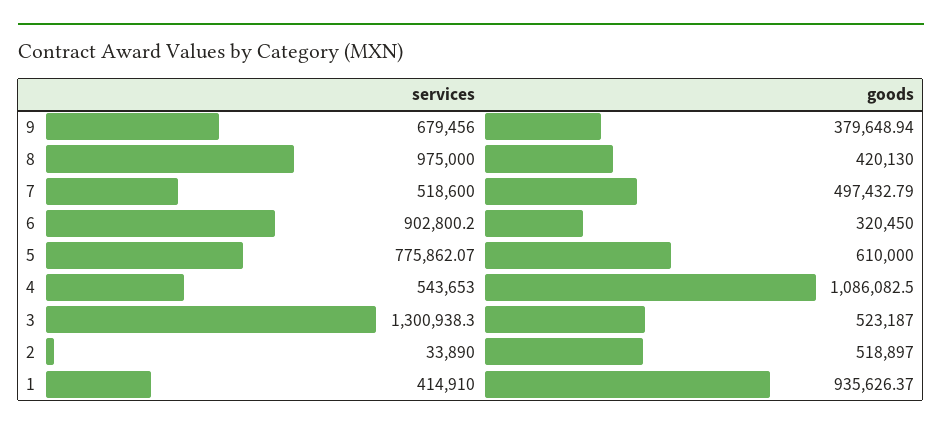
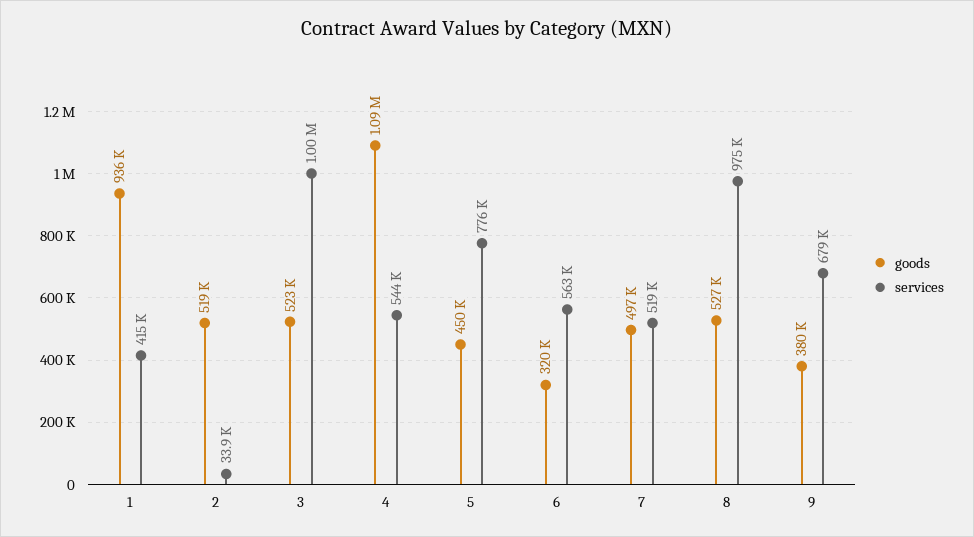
  {
    "services": {
      "9": 679456,
      "8": 975000,
      "7": 518600,
-     "6": 902800.2,
+     "6": 563000,
      "5": 775862.07,
      "4": 543653,
-     "3": 1300938.3,
+     "3": 1000000,
      "2": 33890,
      "1": 414910
    },
    "goods": {
      "9": 379648.94,
-     "8": 420130,
+     "8": 527000,
      "7": 497432.79,
      "6": 320450,
-     "5": 610000,
+     "5": 450000,
      "4": 1086082.5,
      "3": 523187,
      "2": 518897,
      "1": 935626.37
    }
  }

